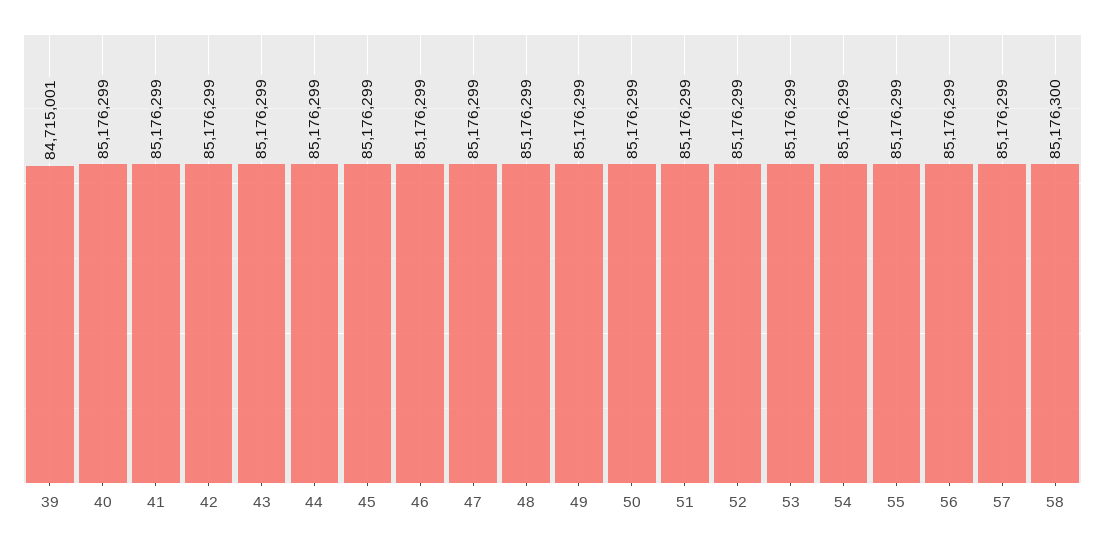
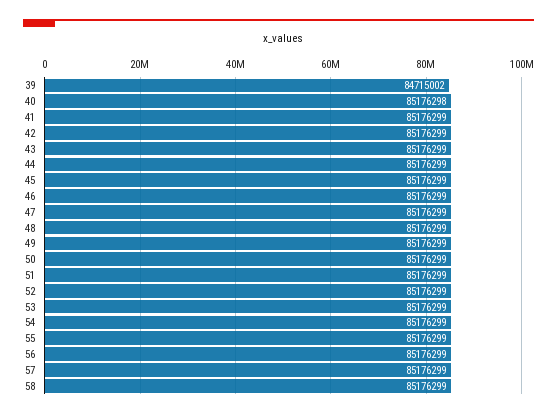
  {
-   "39": 84715001,
+   "39": 84715002,
-   "40": 85176299,
+   "40": 85176298,
    "41": 85176299,
    "42": 85176299,
    "43": 85176299,
    "44": 85176299,
    "45": 85176299,
    "46": 85176299,
    "47": 85176299,
    "48": 85176299,
    "49": 85176299,
    "50": 85176299,
    "51": 85176299,
    "52": 85176299,
    "53": 85176299,
    "54": 85176299,
    "55": 85176299,
    "56": 85176299,
    "57": 85176299,
-   "58": 85176300
+   "58": 85176299
  }

